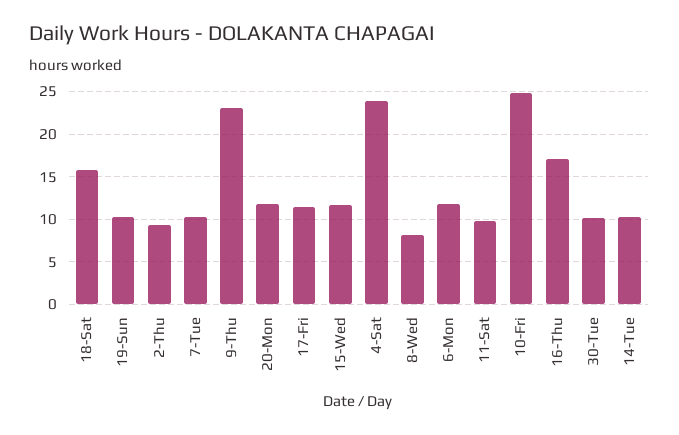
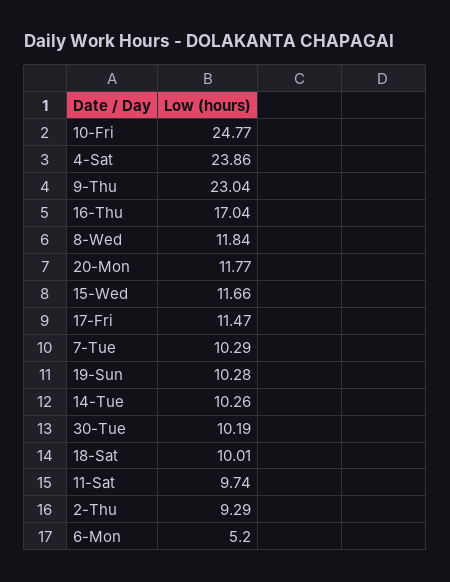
  {
-   "18-Sat": 16,
+   "18-Sat": 10.01,
    "19-Sun": 10.28,
    "2-Thu": 9.29,
    "7-Tue": 10.29,
    "9-Thu": 23.04,
    "20-Mon": 11.77,
    "17-Fri": 11.47,
    "15-Wed": 11.66,
    "4-Sat": 23.86,
-   "8-Wed": 8,
+   "8-Wed": 11.84,
-   "6-Mon": 12,
+   "6-Mon": 5.2,
    "11-Sat": 9.74,
    "10-Fri": 24.77,
    "16-Thu": 17.04,
    "30-Tue": 10.19,
    "14-Tue": 10.26
  }

